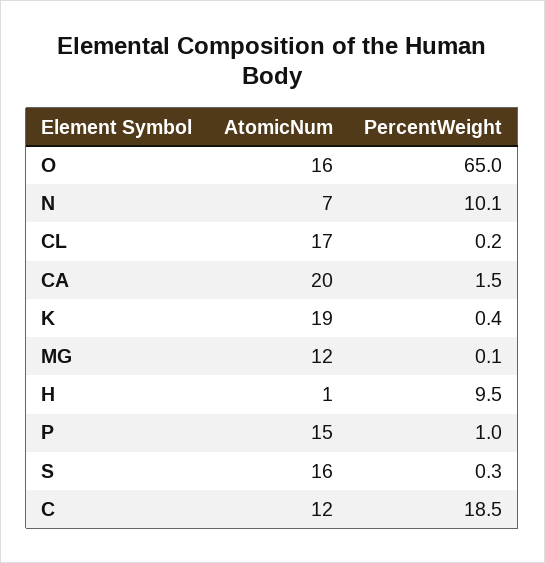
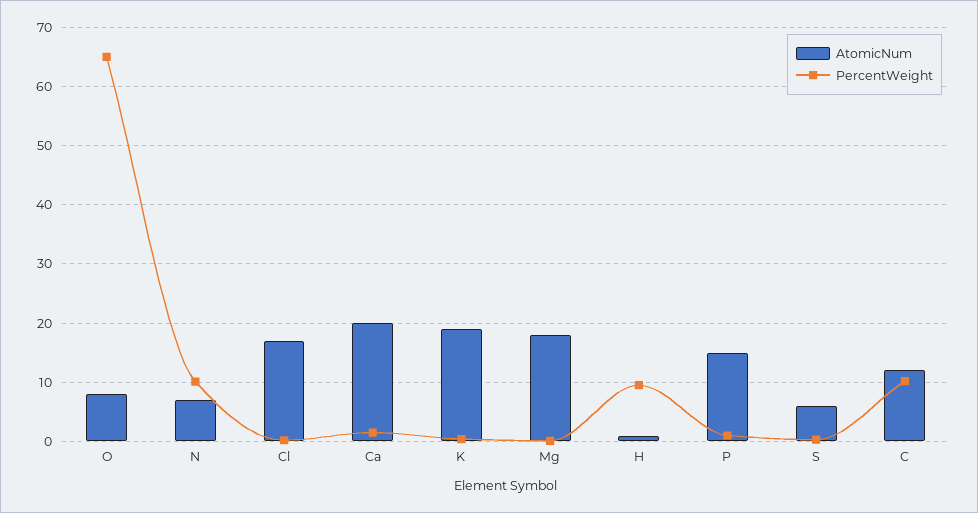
  {
    "AtomicNum": {
-     "O": 16,
+     "O": 8,
      "N": 7,
      "CL": 17,
      "CA": 20,
      "K": 19,
-     "MG": 12,
+     "MG": 18,
      "H": 1,
      "P": 15,
-     "S": 16,
+     "S": 6,
      "C": 12
    },
    "PercentWeight": {
      "O": 65,
      "N": 10.1,
      "CL": 0.2,
      "CA": 1.5,
      "K": 0.4,
      "MG": 0.1,
      "H": 9.5,
      "P": 1,
      "S": 0.3,
-     "C": 18.5
+     "C": 10
    }
  }

